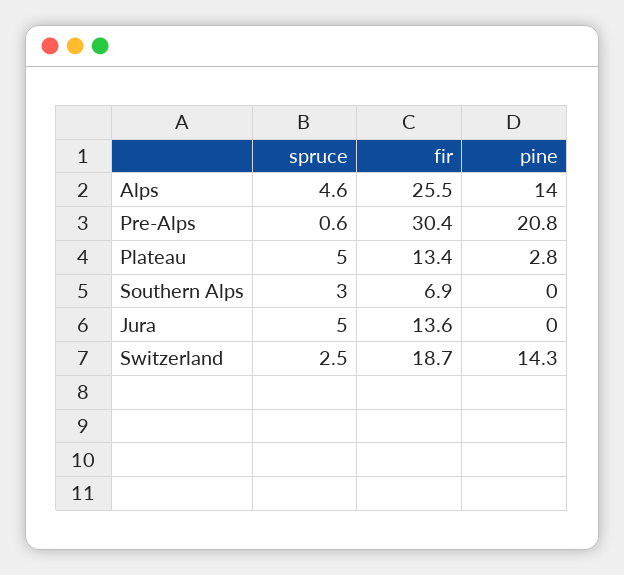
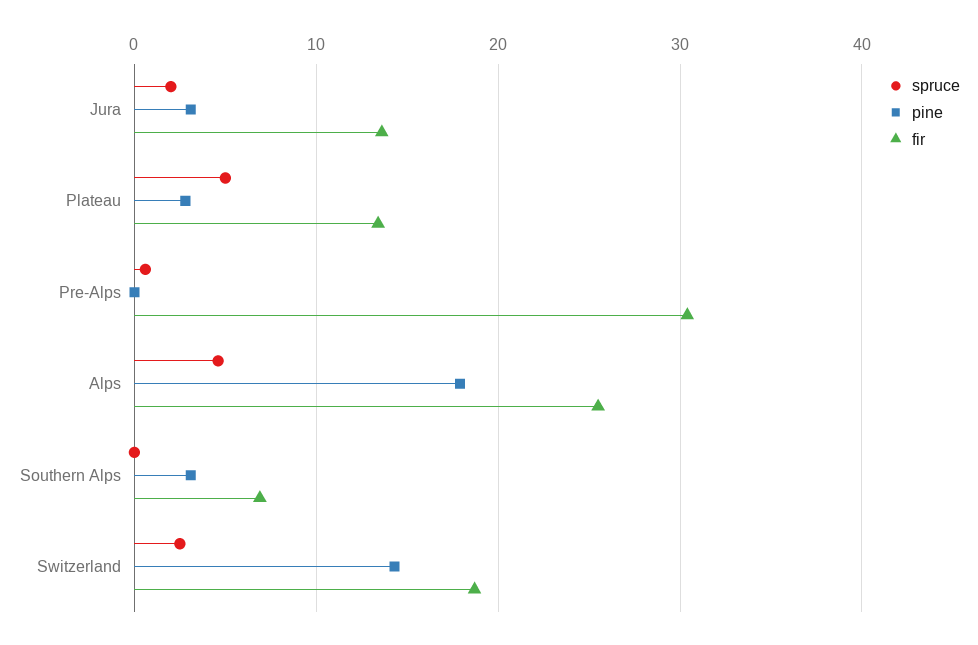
  {
    "spruce": {
      "Alps": 4.6,
      "Pre-Alps": 0.6,
      "Plateau": 5,
-     "Southern Alps": 3,
+     "Southern Alps": 0,
-     "Jura": 5,
+     "Jura": 2,
      "Switzerland": 2.5
    },
    "fir": {
      "Alps": 25.5,
      "Pre-Alps": 30.4,
      "Plateau": 13.4,
      "Southern Alps": 6.9,
      "Jura": 13.6,
      "Switzerland": 18.7
    },
    "pine": {
-     "Alps": 14,
+     "Alps": 18,
-     "Pre-Alps": 20.8,
+     "Pre-Alps": 0,
      "Plateau": 2.8,
-     "Southern Alps": 0,
+     "Southern Alps": 3,
-     "Jura": 0,
+     "Jura": 3,
      "Switzerland": 14.3
    }
  }

